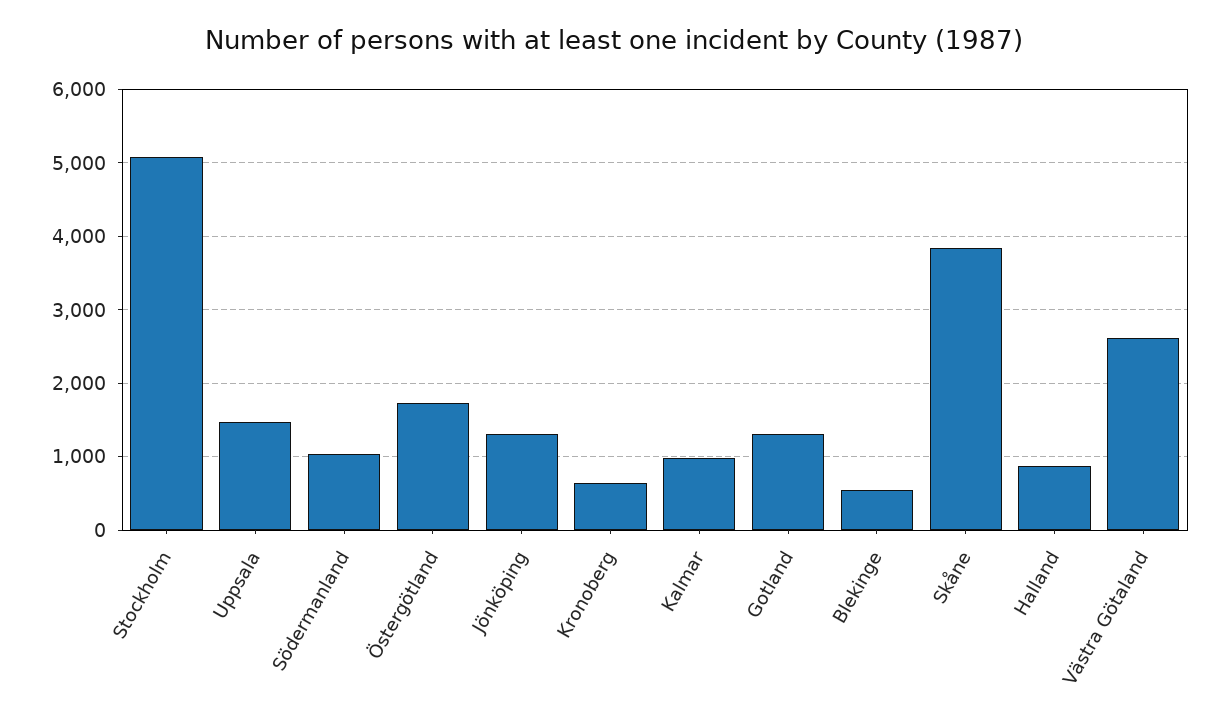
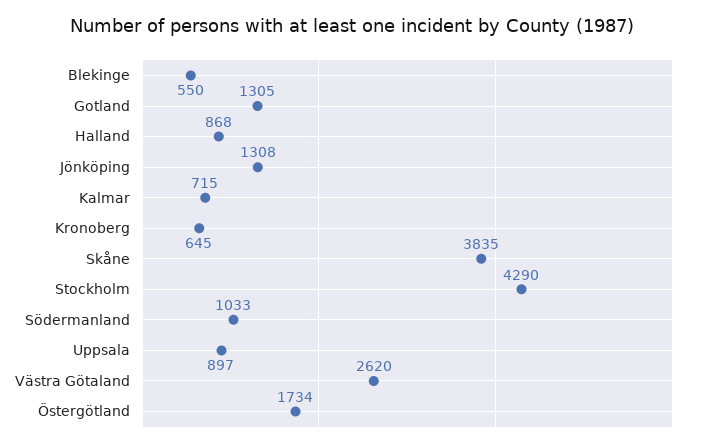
  {
-   "Stockholm": 5100,
+   "Stockholm": 4290,
-   "Uppsala": 1500,
+   "Uppsala": 897,
    "Södermanland": 1033,
    "Östergötland": 1734,
    "Jönköping": 1308,
    "Kronoberg": 645,
-   "Kalmar": 1000,
+   "Kalmar": 715,
    "Gotland": 1305,
    "Blekinge": 550,
    "Skåne": 3835,
    "Halland": 868,
    "Västra Götaland": 2620
  }

